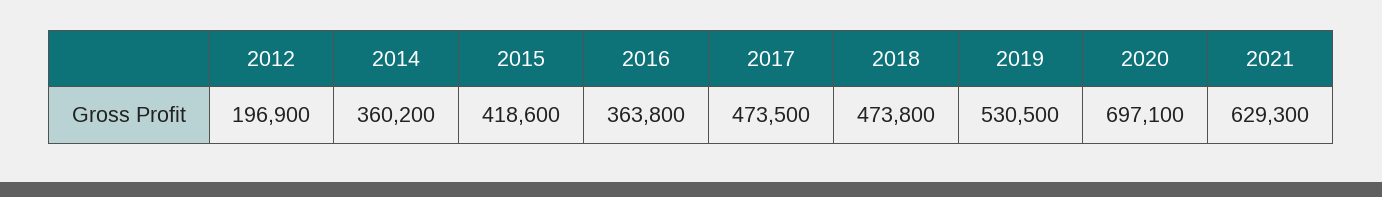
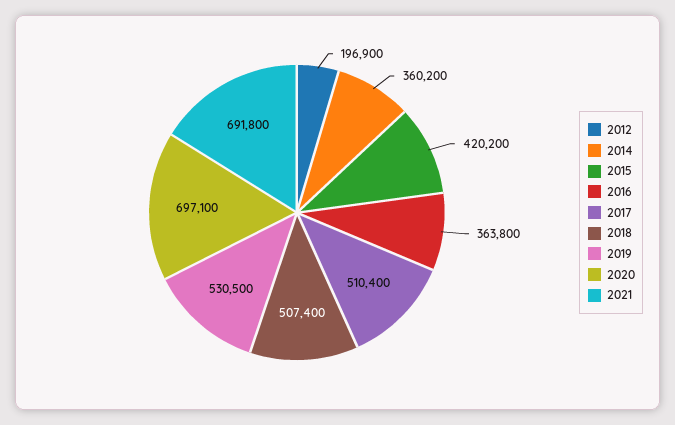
  {
    "2012": 196900,
    "2014": 360200,
-   "2015": 418600,
+   "2015": 420200,
    "2016": 363800,
-   "2017": 473500,
+   "2017": 510400,
-   "2018": 473800,
+   "2018": 507400,
    "2019": 530500,
    "2020": 697100,
-   "2021": 629300
+   "2021": 691800
  }

